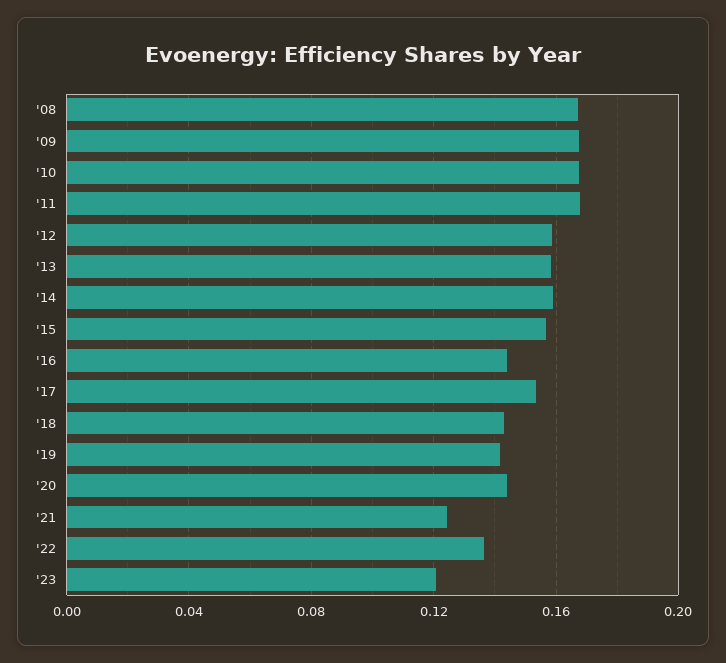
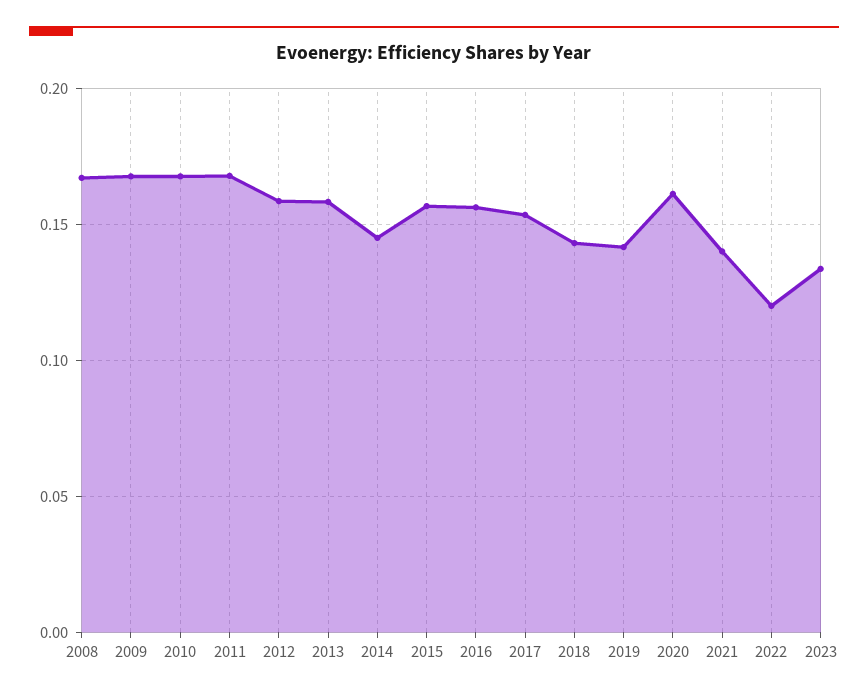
  {
    "'08": 0.165,
    "'09": 0.17,
    "'10": 0.17,
    "'11": 0.17,
    "'12": 0.16,
    "'13": 0.16,
-   "'14": 0.16,
+   "'14": 0.145,
    "'15": 0.155,
-   "'16": 0.145,
+   "'16": 0.155,
    "'17": 0.155,
    "'18": 0.145,
    "'19": 0.14,
-   "'20": 0.145,
+   "'20": 0.16,
-   "'21": 0.125,
+   "'21": 0.14,
-   "'22": 0.135,
+   "'22": 0.12,
-   "'23": 0.12
+   "'23": 0.135
  }

